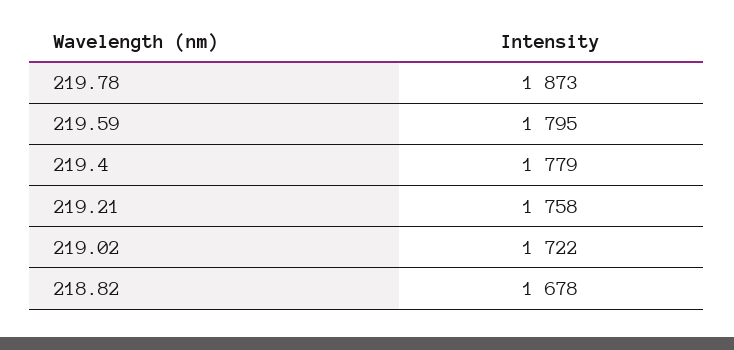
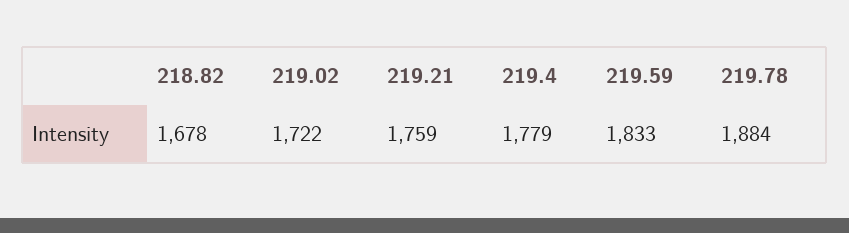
  {
-   "219.78": 1873,
+   "219.78": 1884,
-   "219.59": 1795,
+   "219.59": 1833,
    "219.4": 1779,
-   "219.21": 1758,
+   "219.21": 1759,
    "219.02": 1722,
    "218.82": 1678
  }

